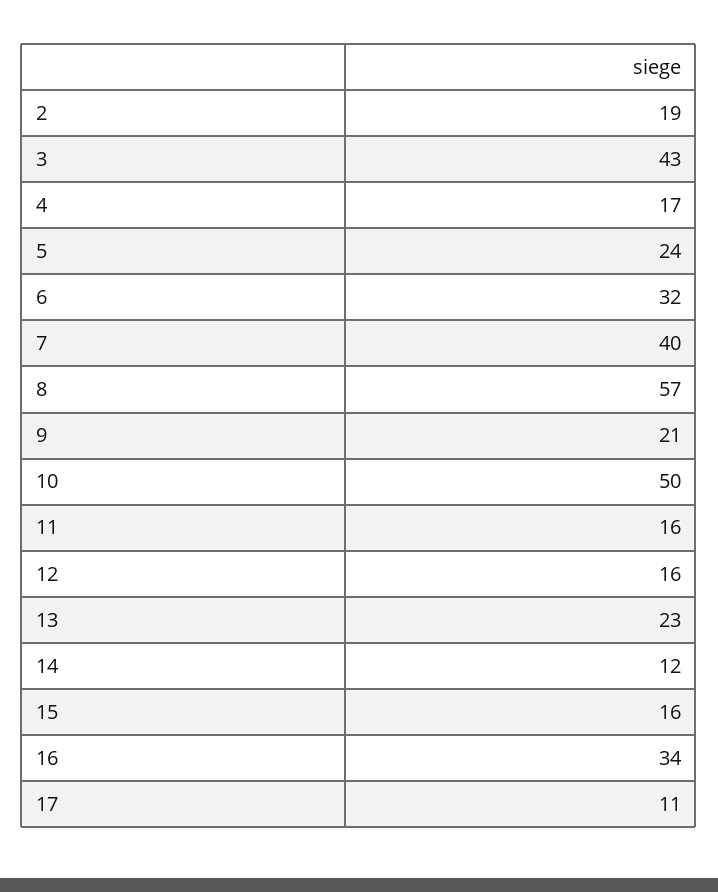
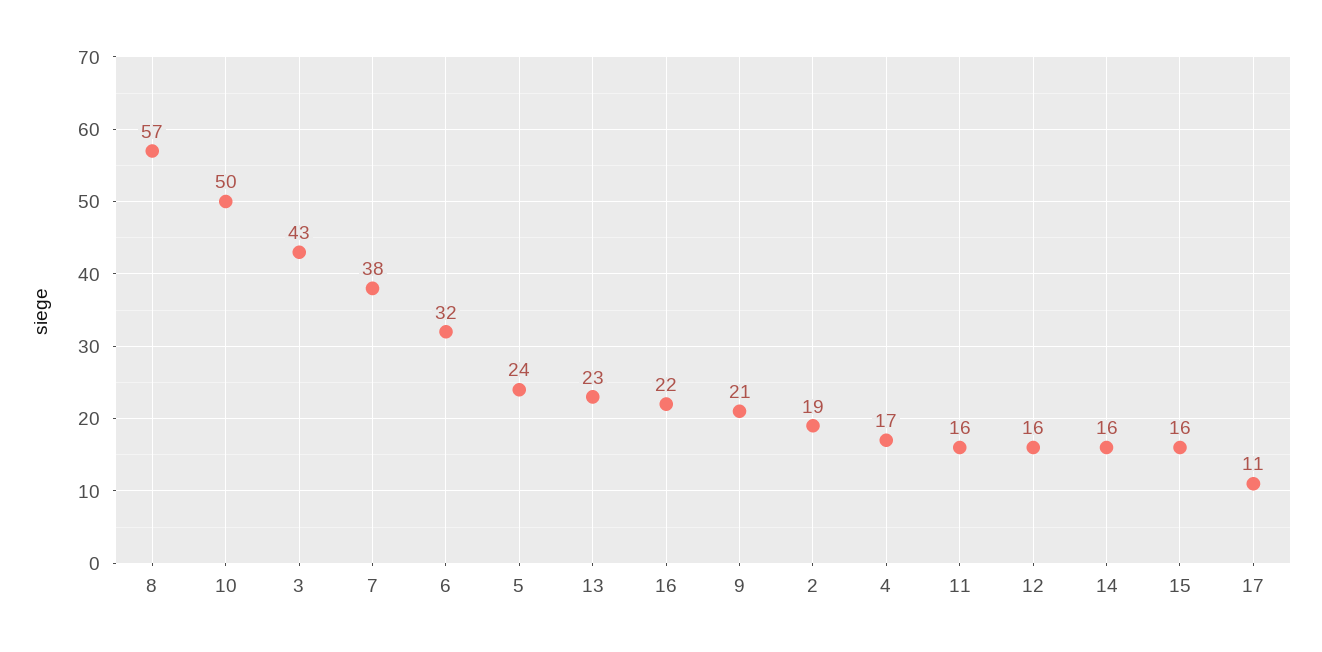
  {
    "2": 19,
    "3": 43,
    "4": 17,
    "5": 24,
    "6": 32,
-   "7": 40,
+   "7": 38,
    "8": 57,
    "9": 21,
    "10": 50,
    "11": 16,
    "12": 16,
    "13": 23,
-   "14": 12,
+   "14": 16,
    "15": 16,
-   "16": 34,
+   "16": 22,
    "17": 11
  }

